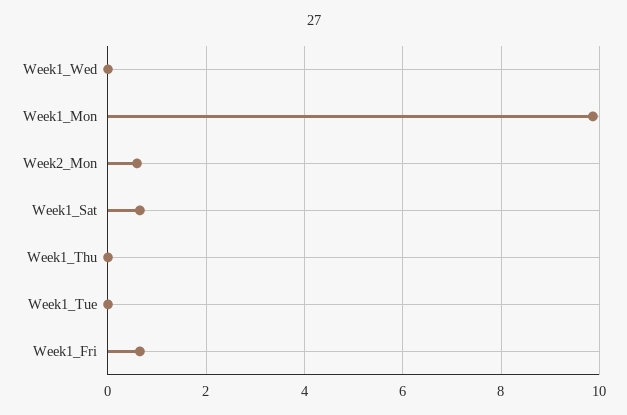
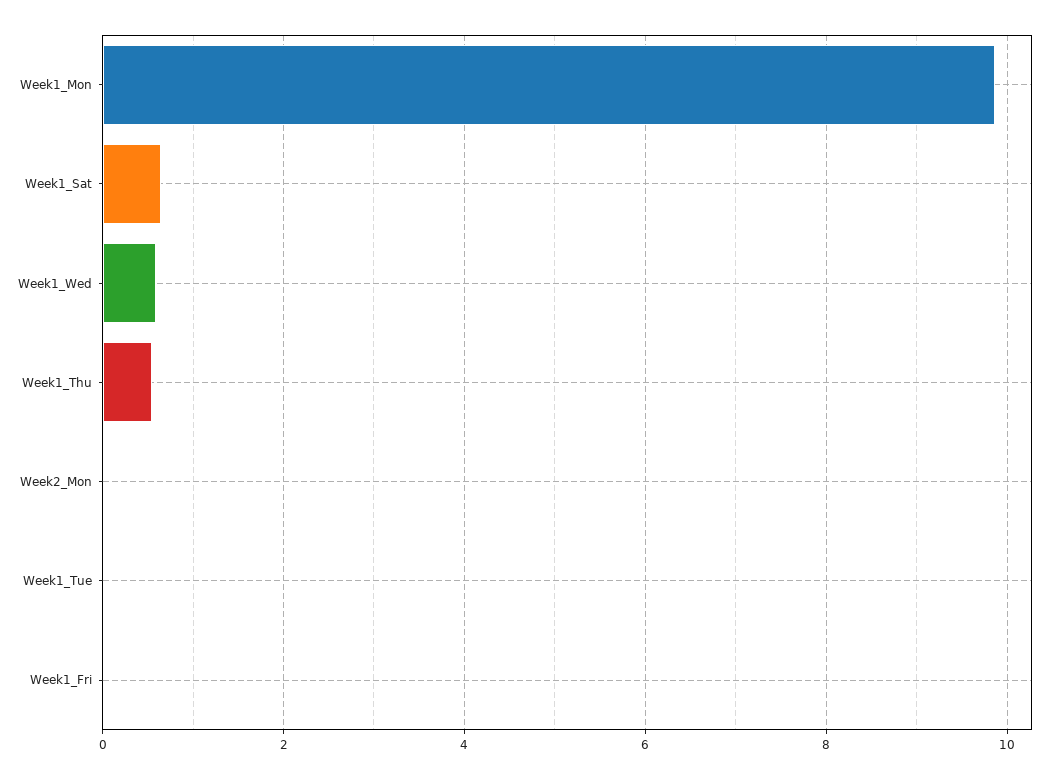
  {
-   "Week1_Wed": 0,
+   "Week1_Wed": 0.6,
    "Week1_Mon": 9.8,
-   "Week2_Mon": 0.6,
+   "Week2_Mon": 0,
    "Week1_Sat": 0.6,
-   "Week1_Thu": 0,
+   "Week1_Thu": 0.6,
    "Week1_Tue": 0,
-   "Week1_Fri": 0.6
+   "Week1_Fri": 0
  }

